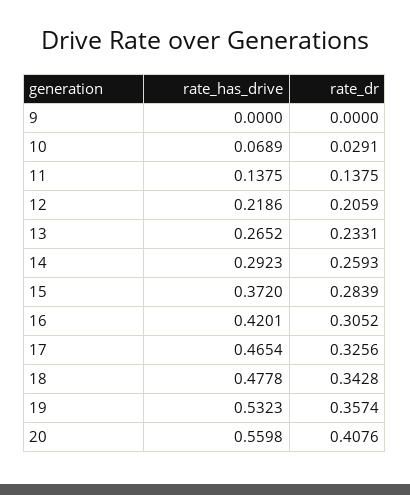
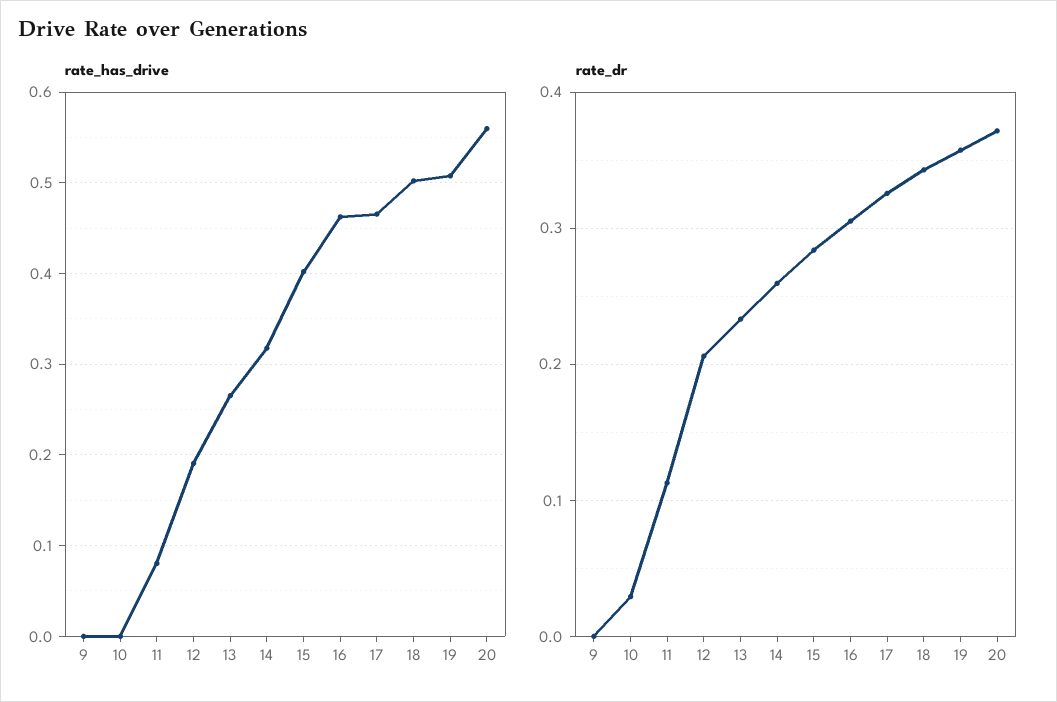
  {
    "rate_has_drive": {
      "9": 0,
-     "10": 0.0689,
+     "10": 0,
-     "11": 0.1375,
+     "11": 0.08,
-     "12": 0.2186,
+     "12": 0.19,
      "13": 0.2652,
-     "14": 0.2923,
+     "14": 0.32,
-     "15": 0.372,
+     "15": 0.4,
-     "16": 0.4201,
+     "16": 0.46,
      "17": 0.4654,
-     "18": 0.4778,
+     "18": 0.5,
-     "19": 0.5323,
+     "19": 0.51,
      "20": 0.5598
    },
    "rate_dr": {
      "9": 0,
      "10": 0.0291,
-     "11": 0.1375,
+     "11": 0.11,
      "12": 0.2059,
      "13": 0.2331,
      "14": 0.2593,
      "15": 0.2839,
      "16": 0.3052,
      "17": 0.3256,
      "18": 0.3428,
      "19": 0.3574,
-     "20": 0.4076
+     "20": 0.37
    }
  }

